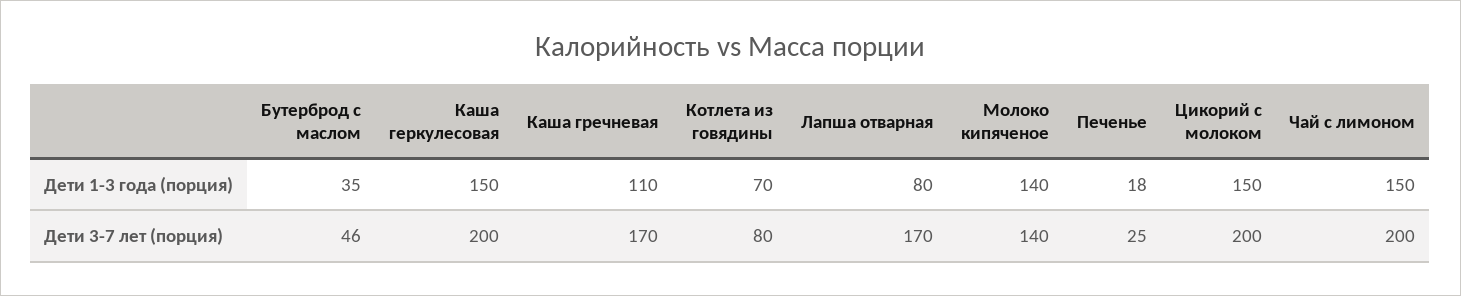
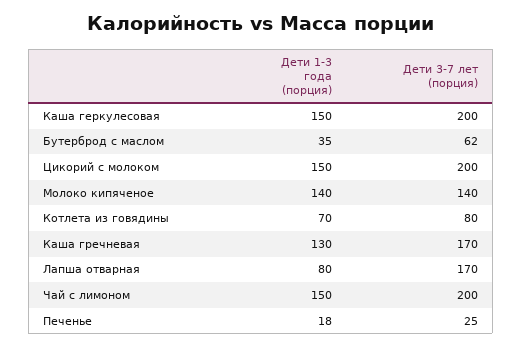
  {
    "Бутерброд с маслом": {
      "Дети 1-3 года (порция)": 35,
-     "Дети 3-7 лет (порция)": 46
+     "Дети 3-7 лет (порция)": 62
    },
    "Каша геркулесовая": {
      "Дети 1-3 года (порция)": 150,
      "Дети 3-7 лет (порция)": 200
    },
    "Каша гречневая": {
-     "Дети 1-3 года (порция)": 110,
+     "Дети 1-3 года (порция)": 130,
      "Дети 3-7 лет (порция)": 170
    },
    "Котлета из говядины": {
      "Дети 1-3 года (порция)": 70,
      "Дети 3-7 лет (порция)": 80
    },
    "Лапша отварная": {
      "Дети 1-3 года (порция)": 80,
      "Дети 3-7 лет (порция)": 170
    },
    "Молоко кипяченое": {
      "Дети 1-3 года (порция)": 140,
      "Дети 3-7 лет (порция)": 140
    },
    "Печенье": {
      "Дети 1-3 года (порция)": 18,
      "Дети 3-7 лет (порция)": 25
    },
    "Цикорий с молоком": {
      "Дети 1-3 года (порция)": 150,
      "Дети 3-7 лет (порция)": 200
    },
    "Чай с лимоном": {
      "Дети 1-3 года (порция)": 150,
      "Дети 3-7 лет (порция)": 200
    }
  }

